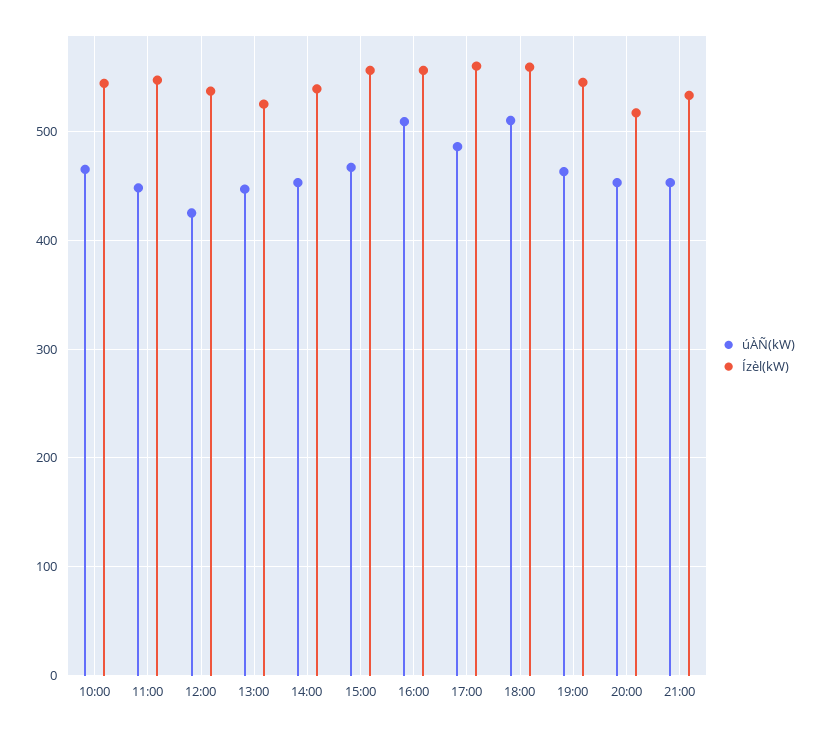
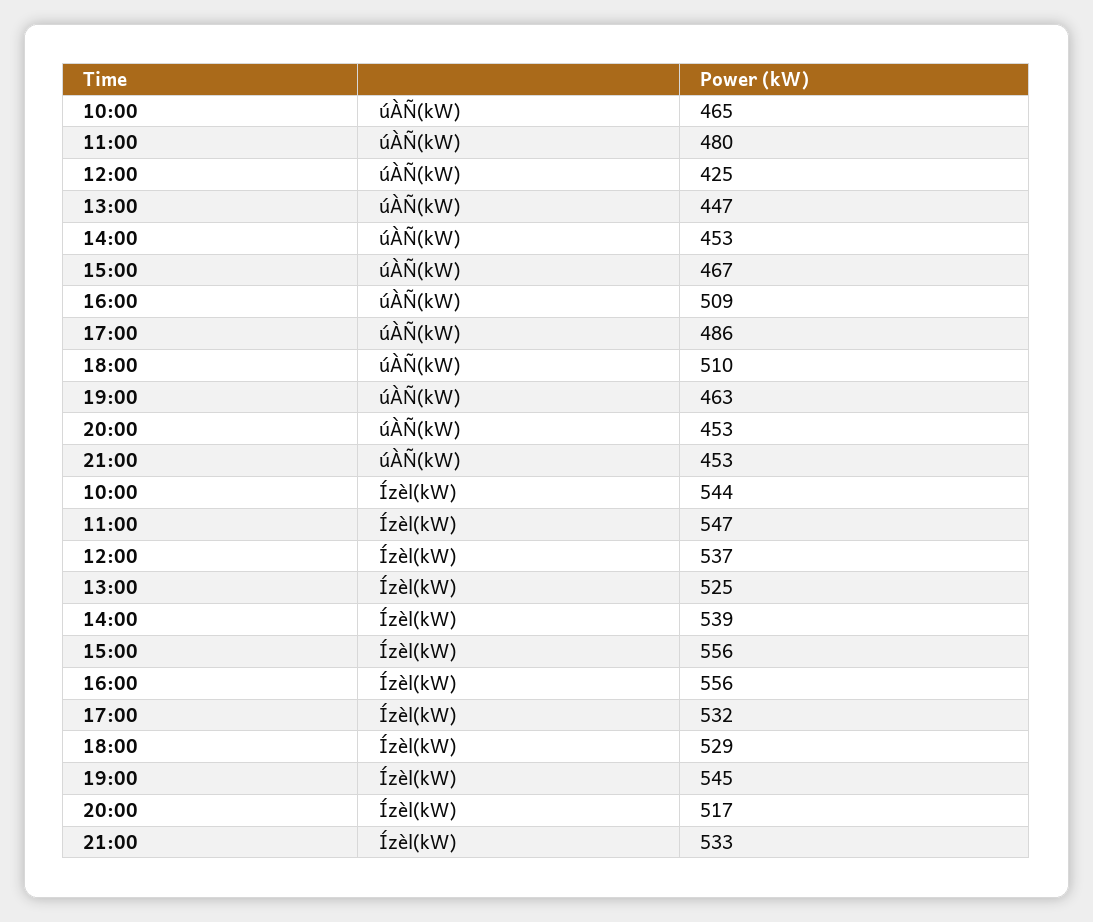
  {
    "úÀÑ(kW)": {
      "10:00": 465,
-     "11:00": 450,
+     "11:00": 480,
      "12:00": 425,
      "13:00": 447,
      "14:00": 453,
      "15:00": 467,
      "16:00": 509,
      "17:00": 486,
      "18:00": 510,
      "19:00": 463,
      "20:00": 453,
      "21:00": 453
    },
    "Ízèl(kW)": {
      "10:00": 544,
      "11:00": 547,
      "12:00": 537,
      "13:00": 525,
      "14:00": 539,
      "15:00": 556,
      "16:00": 556,
-     "17:00": 560,
+     "17:00": 532,
-     "18:00": 560,
+     "18:00": 529,
      "19:00": 545,
      "20:00": 517,
      "21:00": 533
    }
  }

